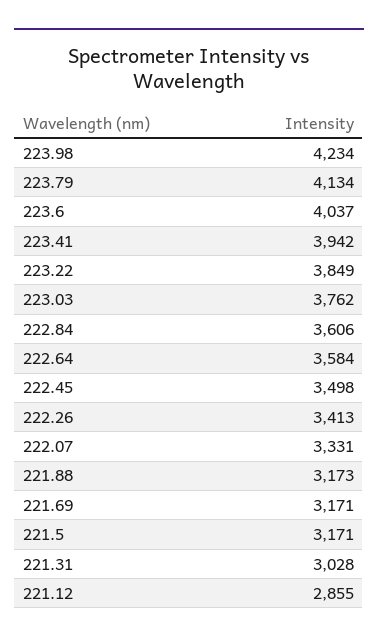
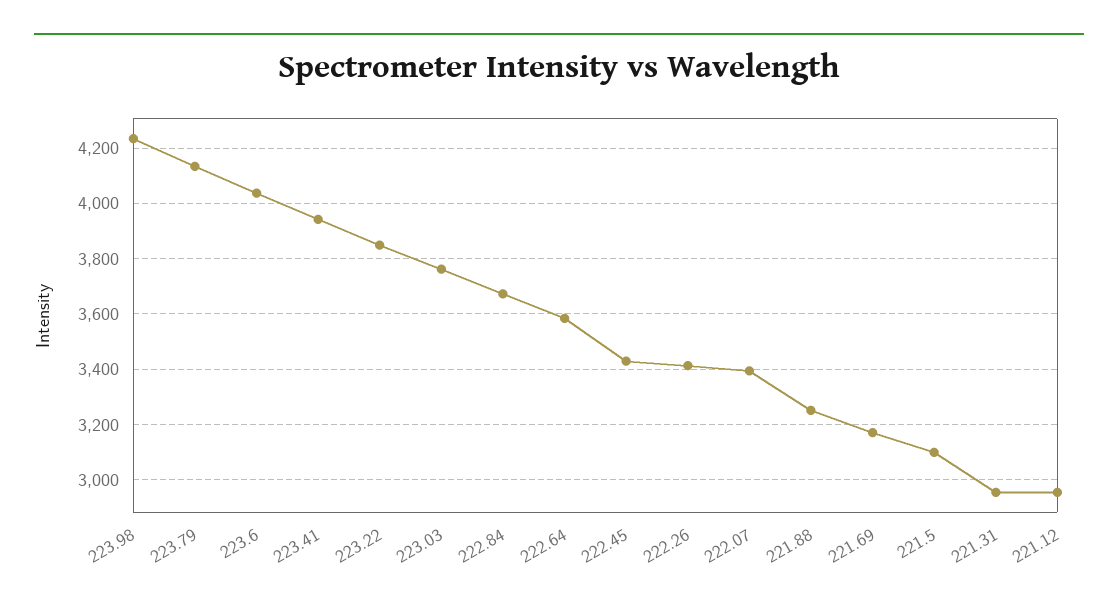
  {
    "223.98": 4234,
    "223.79": 4134,
    "223.6": 4037,
    "223.41": 3942,
    "223.22": 3849,
    "223.03": 3762,
-   "222.84": 3606,
+   "222.84": 3675,
    "222.64": 3584,
-   "222.45": 3498,
+   "222.45": 3425,
    "222.26": 3413,
-   "222.07": 3331,
+   "222.07": 3400,
-   "221.88": 3173,
+   "221.88": 3250,
    "221.69": 3171,
-   "221.5": 3171,
+   "221.5": 3100,
-   "221.31": 3028,
+   "221.31": 2950,
-   "221.12": 2855
+   "221.12": 2950
  }

